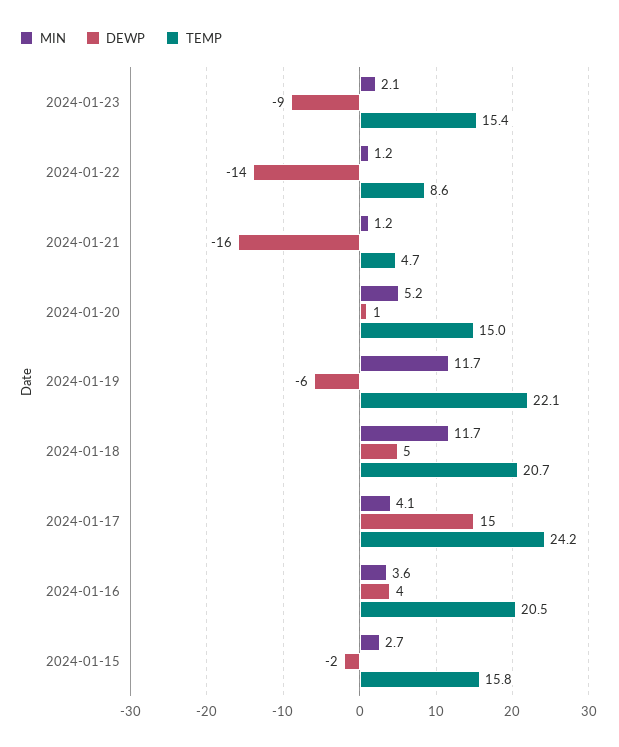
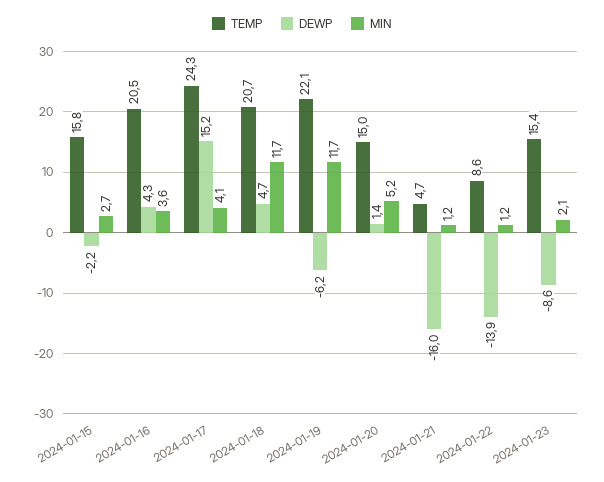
  {
    "MIN": {
      "2024-01-23": 2.1,
      "2024-01-22": 1.2,
      "2024-01-21": 1.2,
      "2024-01-20": 5.2,
      "2024-01-19": 11.7,
      "2024-01-18": 11.7,
      "2024-01-17": 4.1,
      "2024-01-16": 3.6,
      "2024-01-15": 2.7
    },
    "DEWP": {
      "2024-01-23": -8.6,
      "2024-01-22": -13.9,
      "2024-01-21": -16,
      "2024-01-20": 1.4,
      "2024-01-19": -6.2,
      "2024-01-18": 4.7,
      "2024-01-17": 15.2,
      "2024-01-16": 4.3,
      "2024-01-15": -2.2
    },
    "TEMP": {
      "2024-01-23": 15.4,
      "2024-01-22": 8.6,
      "2024-01-21": 4.7,
      "2024-01-20": 15,
      "2024-01-19": 22.1,
      "2024-01-18": 20.7,
-     "2024-01-17": 24.2,
+     "2024-01-17": 24.3,
      "2024-01-16": 20.5,
      "2024-01-15": 15.8
    }
  }

